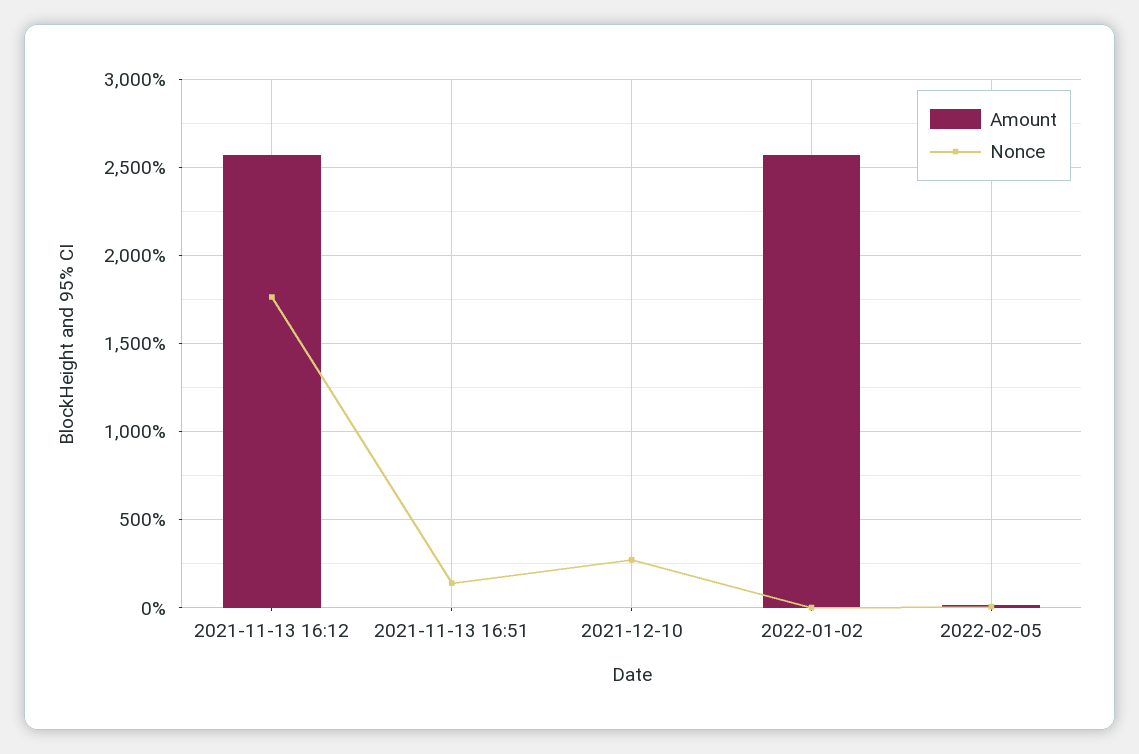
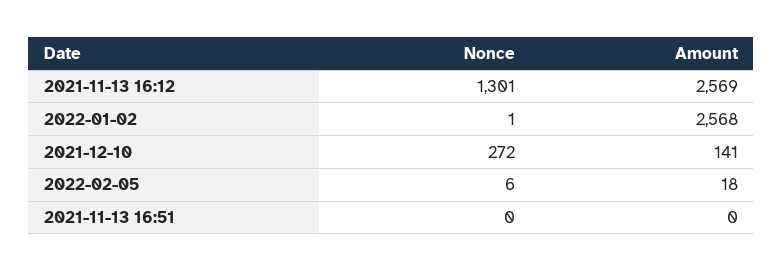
  {
    "Amount": {
      "2021-11-13 16:12": 2569,
      "2021-11-13 16:51": 0,
-     "2021-12-10": 0,
+     "2021-12-10": 141,
      "2022-01-02": 2568,
      "2022-02-05": 18
    },
    "Nonce": {
-     "2021-11-13 16:12": 1750,
+     "2021-11-13 16:12": 1301,
-     "2021-11-13 16:51": 150,
+     "2021-11-13 16:51": 0,
      "2021-12-10": 272,
      "2022-01-02": 1,
      "2022-02-05": 6
    }
  }

